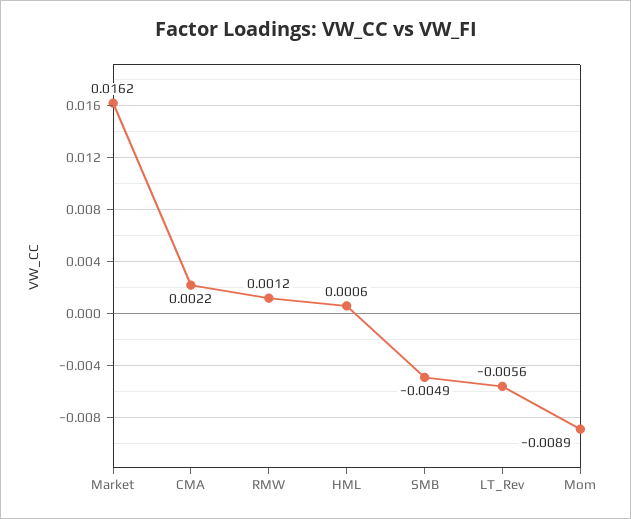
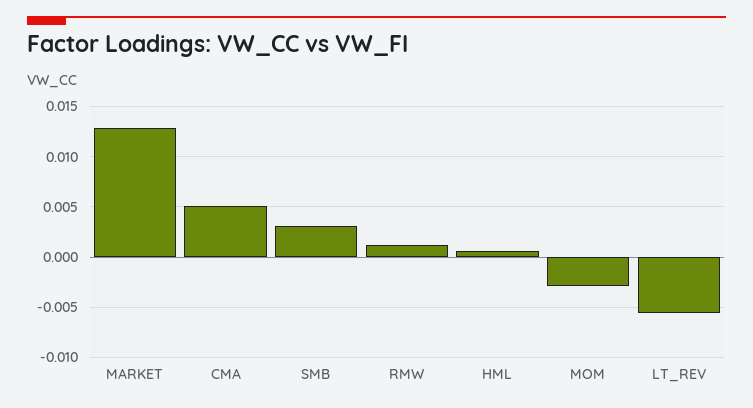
  {
-   "Market": 0.0162,
+   "Market": 0.013,
-   "CMA": 0.0022,
+   "CMA": 0.005,
    "RMW": 0.0012,
    "HML": 0.0006,
-   "SMB": -0.0049,
+   "SMB": 0.003,
    "LT_Rev": -0.0056,
-   "Mom": -0.0089
+   "Mom": -0.003
  }

